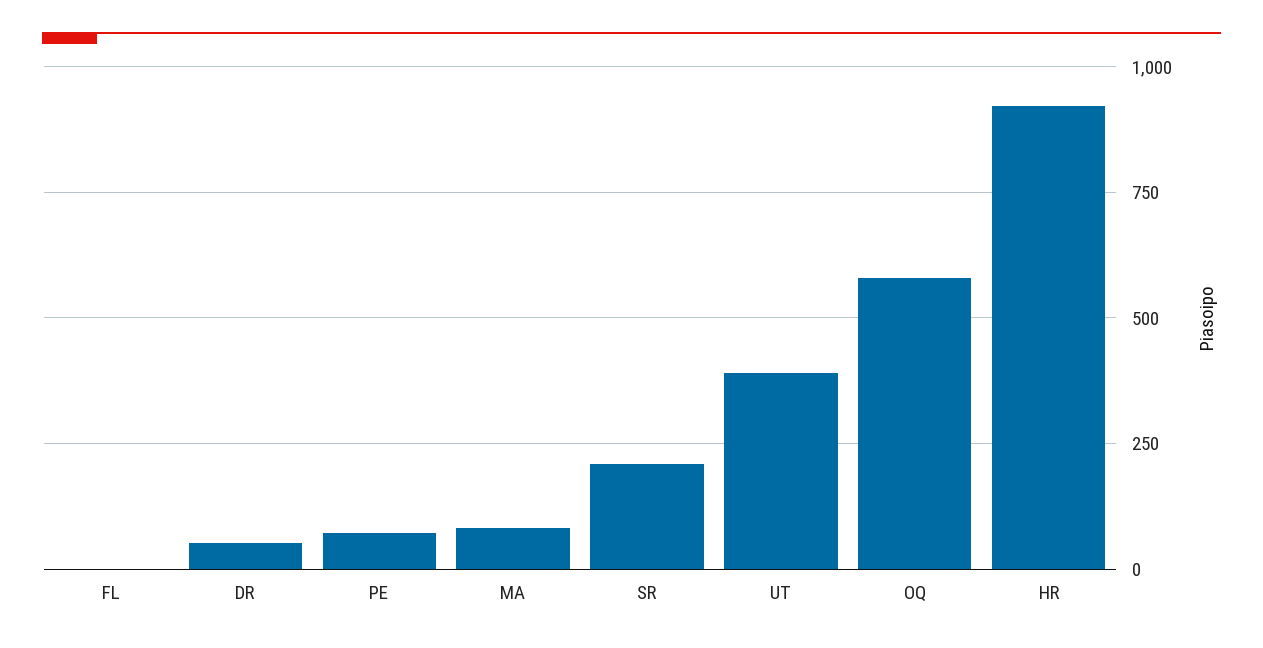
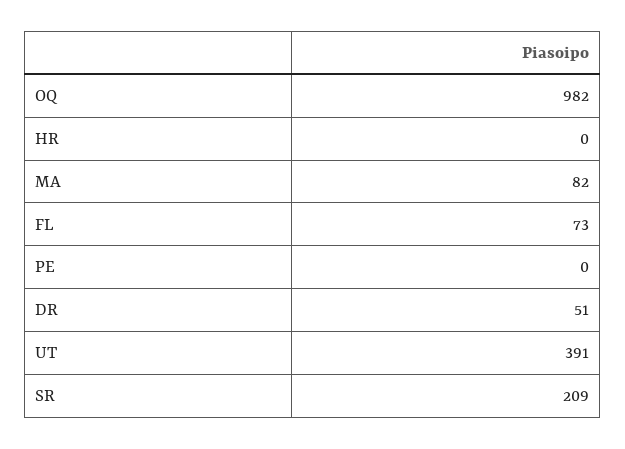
  {
-   "FL": 0,
+   "FL": 73,
    "DR": 51,
-   "PE": 75,
+   "PE": 0,
    "MA": 82,
    "SR": 209,
    "UT": 391,
-   "OQ": 575,
+   "OQ": 982,
-   "HR": 925
+   "HR": 0
  }

